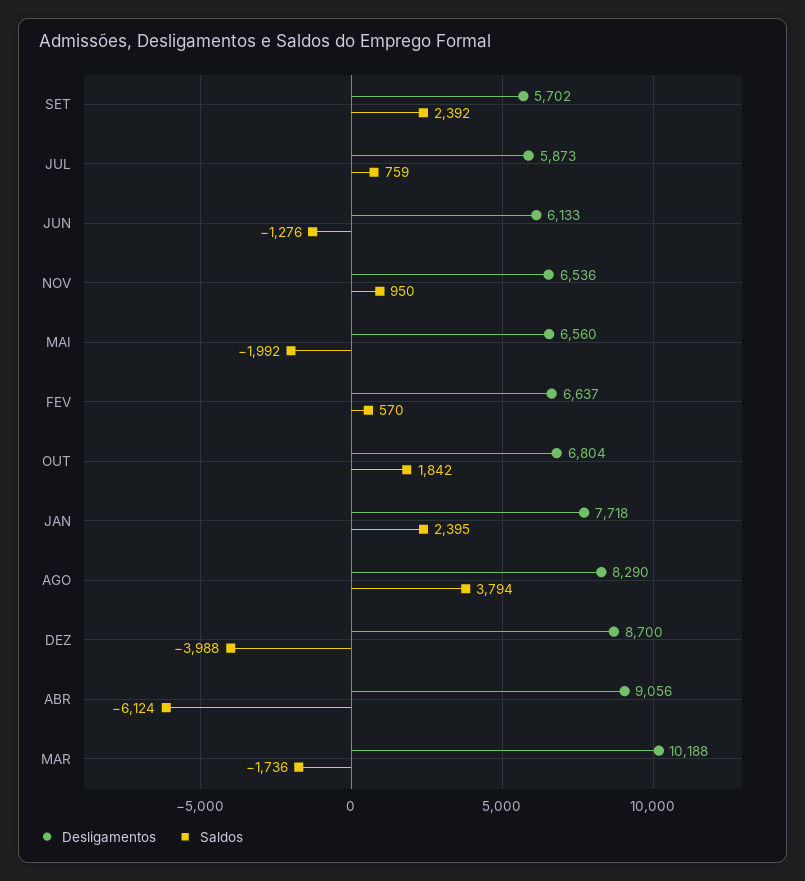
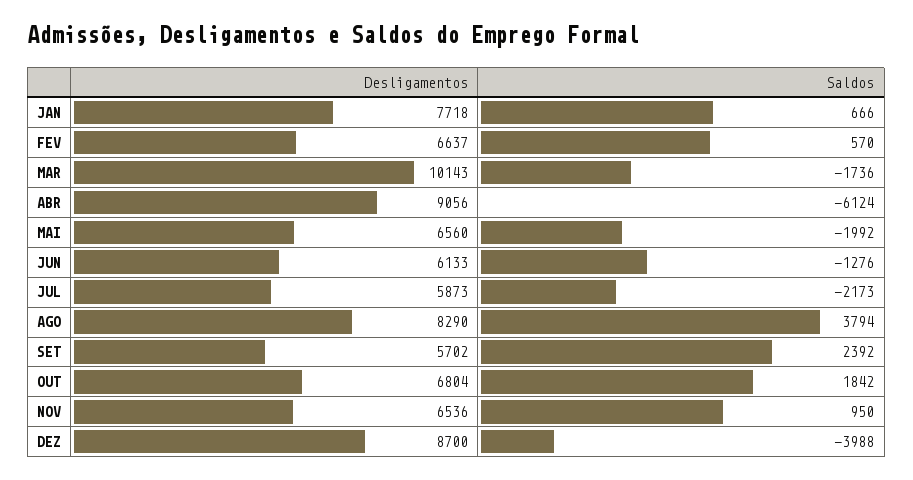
  {
    "Desligamentos": {
      "SET": 5702,
      "JUL": 5873,
      "JUN": 6133,
      "NOV": 6536,
      "MAI": 6560,
      "FEV": 6637,
      "OUT": 6804,
      "JAN": 7718,
      "AGO": 8290,
      "DEZ": 8700,
      "ABR": 9056,
-     "MAR": 10188
+     "MAR": 10143
    },
    "Saldos": {
      "SET": 2392,
-     "JUL": 759,
+     "JUL": -2173,
      "JUN": -1276,
      "NOV": 950,
      "MAI": -1992,
      "FEV": 570,
      "OUT": 1842,
-     "JAN": 2395,
+     "JAN": 666,
      "AGO": 3794,
      "DEZ": -3988,
      "ABR": -6124,
      "MAR": -1736
    }
  }

